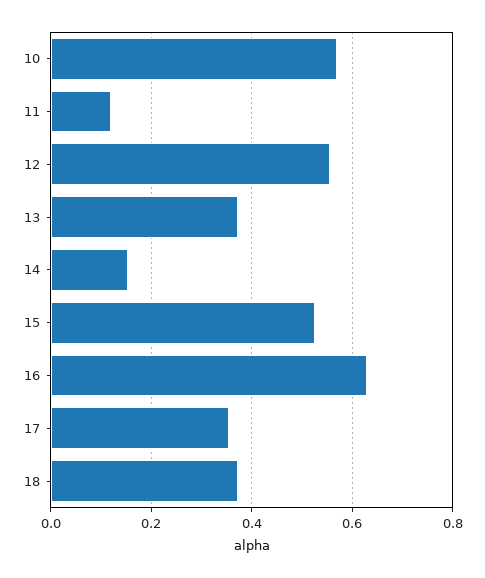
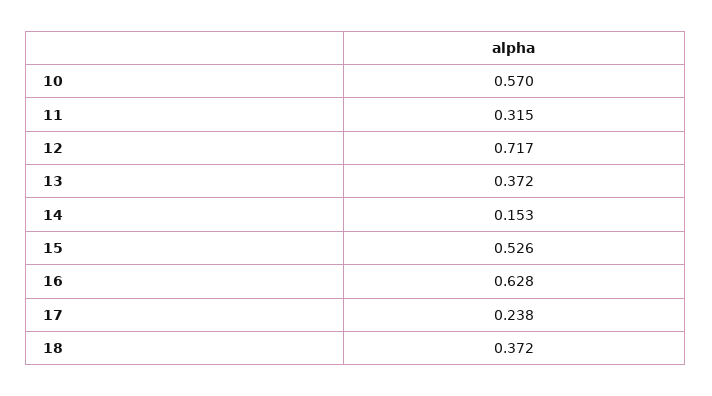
  {
    "10": 0.57,
-   "11": 0.12,
+   "11": 0.315,
-   "12": 0.56,
+   "12": 0.717,
    "13": 0.372,
    "14": 0.153,
    "15": 0.526,
    "16": 0.628,
-   "17": 0.36,
+   "17": 0.238,
    "18": 0.372
  }

